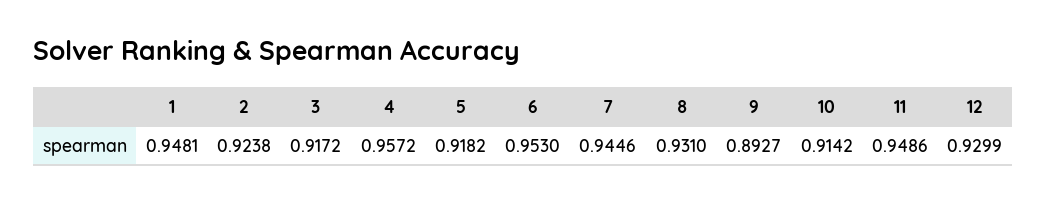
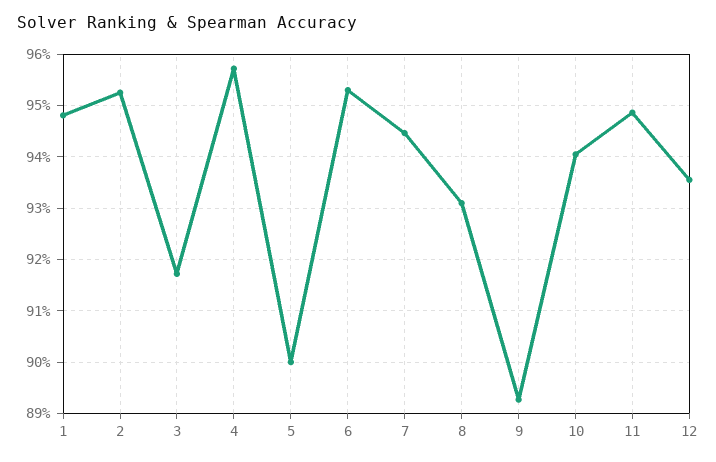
  {
    "1": 0.9481,
-   "2": 0.9238,
+   "2": 0.952,
    "3": 0.9172,
    "4": 0.9572,
-   "5": 0.9182,
+   "5": 0.9,
    "6": 0.953,
    "7": 0.9446,
    "8": 0.931,
    "9": 0.8927,
-   "10": 0.9142,
+   "10": 0.94,
    "11": 0.9486,
-   "12": 0.9299
+   "12": 0.936
  }

